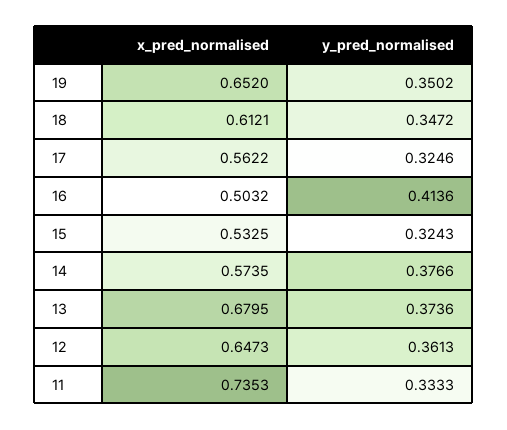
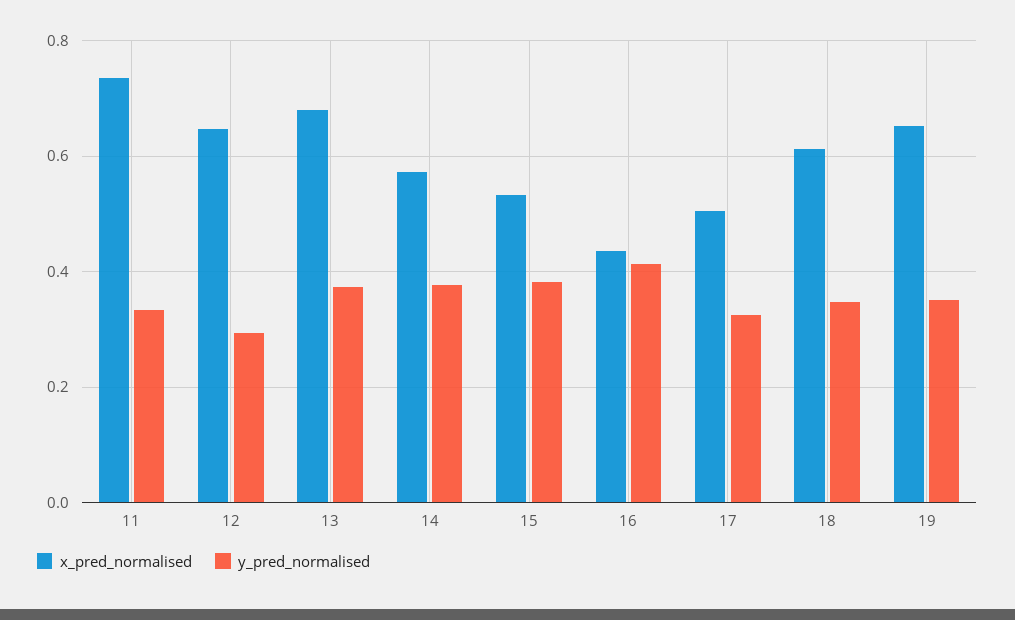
  {
    "x_pred_normalised": {
      "19": 0.652,
      "18": 0.6121,
-     "17": 0.5622,
+     "17": 0.5,
-     "16": 0.5032,
+     "16": 0.44,
      "15": 0.5325,
      "14": 0.5735,
      "13": 0.6795,
      "12": 0.6473,
      "11": 0.7353
    },
    "y_pred_normalised": {
      "19": 0.3502,
      "18": 0.3472,
      "17": 0.3246,
      "16": 0.4136,
-     "15": 0.3243,
+     "15": 0.38,
      "14": 0.3766,
      "13": 0.3736,
-     "12": 0.3613,
+     "12": 0.3,
      "11": 0.3333
    }
  }

